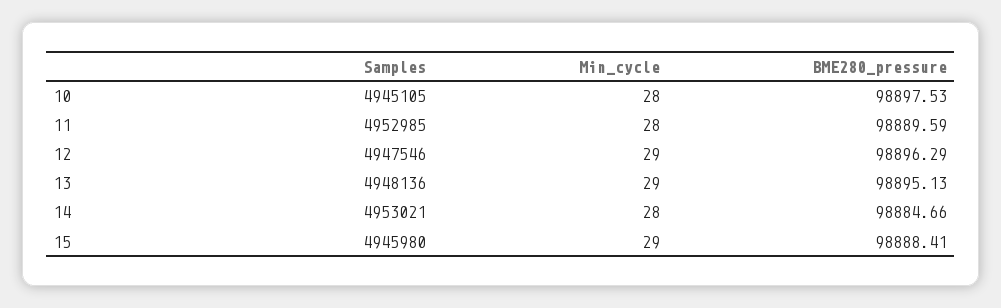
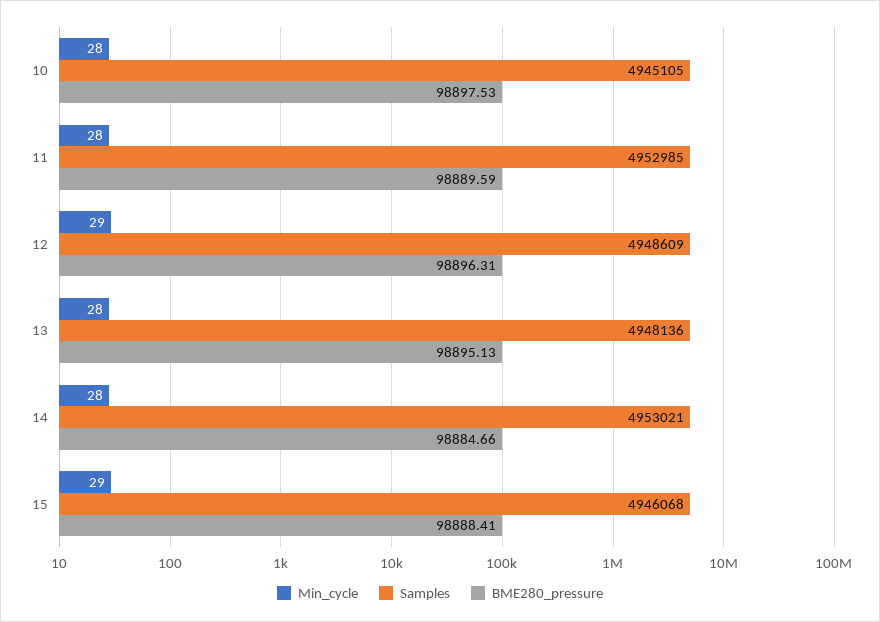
  {
    "Samples": {
      "10": 4945105,
      "11": 4952985,
-     "12": 4947546,
+     "12": 4948609,
      "13": 4948136,
      "14": 4953021,
-     "15": 4945980
+     "15": 4946068
    },
    "Min_cycle": {
      "10": 28,
      "11": 28,
      "12": 29,
-     "13": 29,
+     "13": 28,
      "14": 28,
      "15": 29
    },
    "BME280_pressure": {
      "10": 98897.53,
      "11": 98889.59,
-     "12": 98896.29,
+     "12": 98896.31,
      "13": 98895.13,
      "14": 98884.66,
      "15": 98888.41
    }
  }

